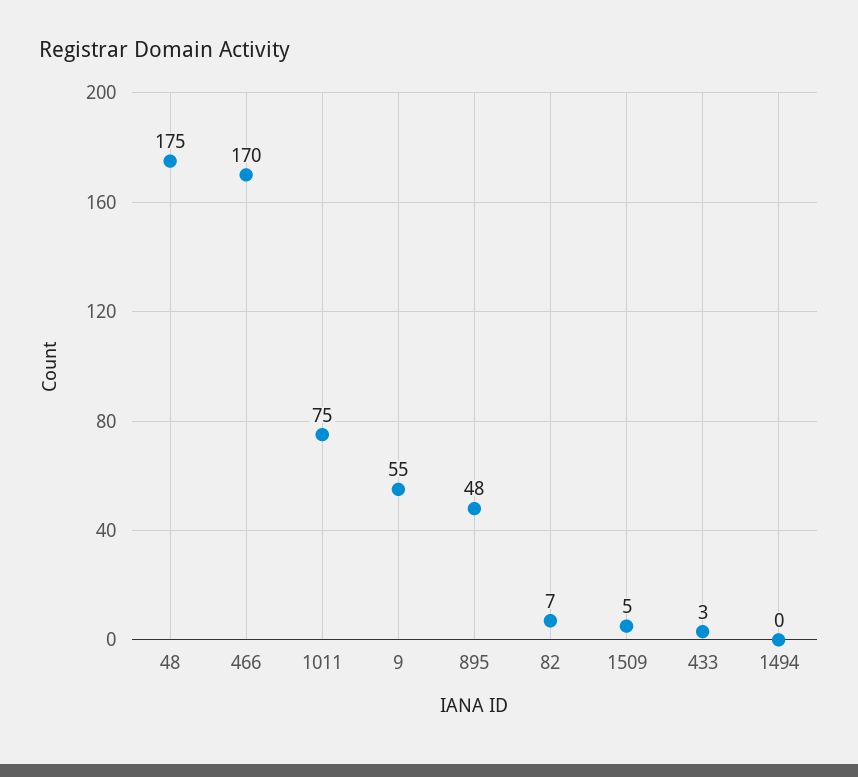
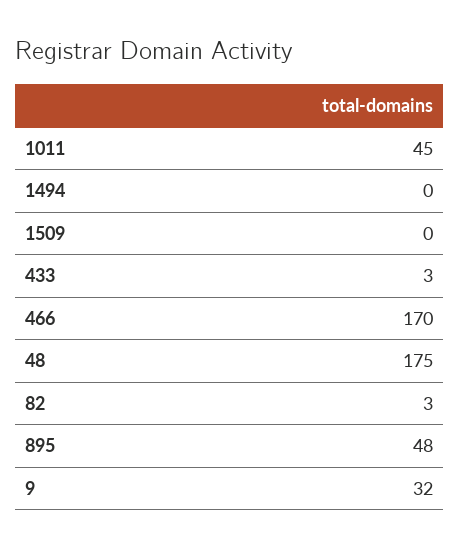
  {
    "48": 175,
    "466": 170,
-   "1011": 75,
+   "1011": 45,
-   "9": 55,
+   "9": 32,
    "895": 48,
-   "82": 7,
+   "82": 3,
-   "1509": 5,
+   "1509": 0,
    "433": 3,
    "1494": 0
  }

